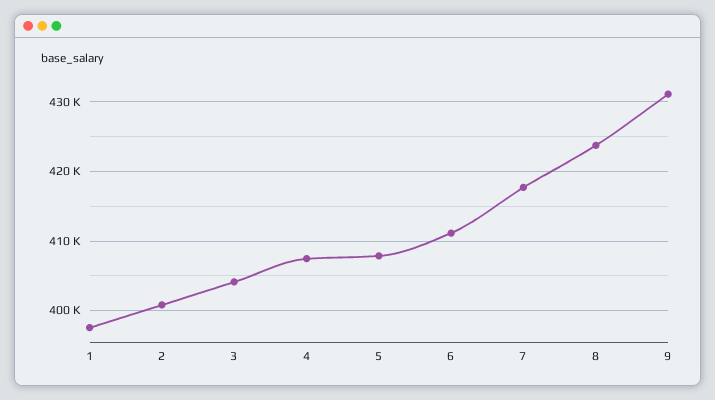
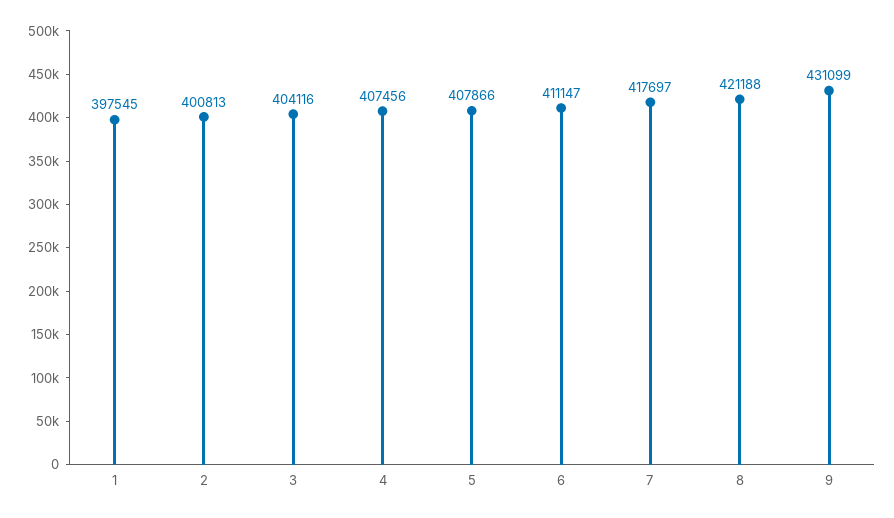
  {
    "1": 397545,
    "2": 400813,
    "3": 404116,
    "4": 407456,
    "5": 407866,
    "6": 411147,
    "7": 417697,
-   "8": 424000,
+   "8": 421188,
    "9": 431099
  }

